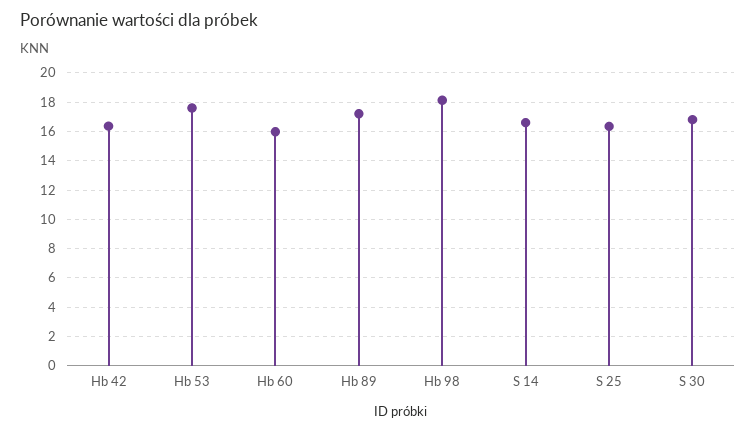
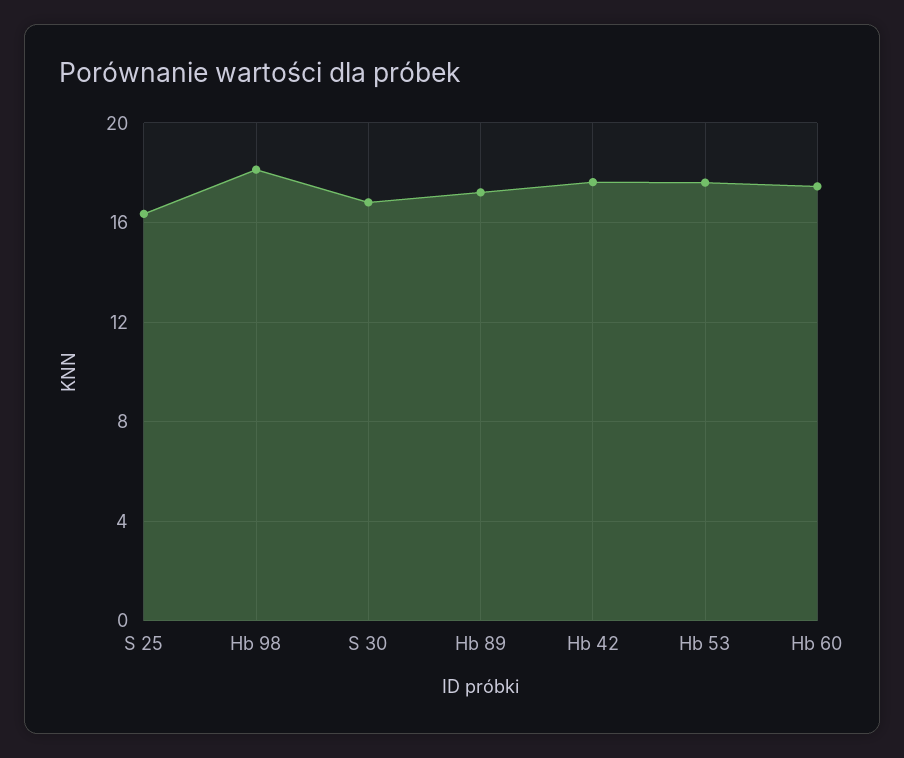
  {
-   "Hb 42": 16.5,
+   "Hb 42": 17.5,
    "Hb 53": 17.5,
-   "Hb 60": 16,
+   "Hb 60": 17.5,
    "Hb 89": 17,
    "Hb 98": 18,
-   "S 14": 16.5,
    "S 25": 16.5,
    "S 30": 17
  }

